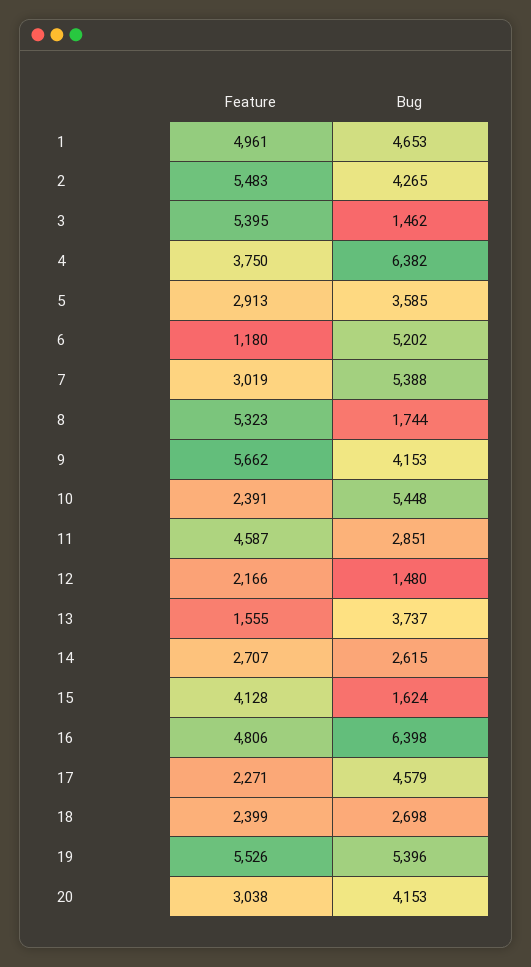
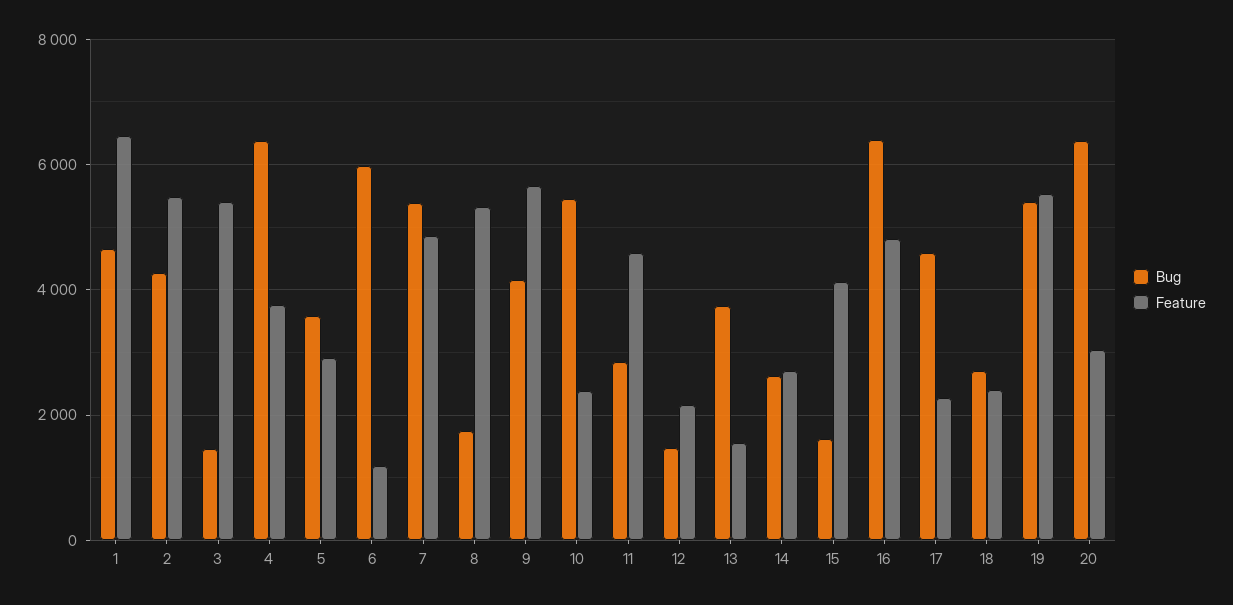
  {
    "Feature": {
-     "1": 4961,
+     "1": 6400,
      "2": 5483,
      "3": 5395,
      "4": 3750,
      "5": 2913,
      "6": 1180,
-     "7": 3019,
+     "7": 4800,
      "8": 5323,
      "9": 5662,
      "10": 2391,
      "11": 4587,
      "12": 2166,
      "13": 1555,
      "14": 2707,
      "15": 4128,
      "16": 4806,
      "17": 2271,
      "18": 2399,
      "19": 5526,
      "20": 3038
    },
    "Bug": {
      "1": 4653,
      "2": 4265,
      "3": 1462,
      "4": 6382,
      "5": 3585,
-     "6": 5202,
+     "6": 6000,
      "7": 5388,
      "8": 1744,
      "9": 4153,
      "10": 5448,
      "11": 2851,
      "12": 1480,
      "13": 3737,
      "14": 2615,
      "15": 1624,
      "16": 6398,
      "17": 4579,
      "18": 2698,
      "19": 5396,
-     "20": 4153
+     "20": 6400
    }
  }

